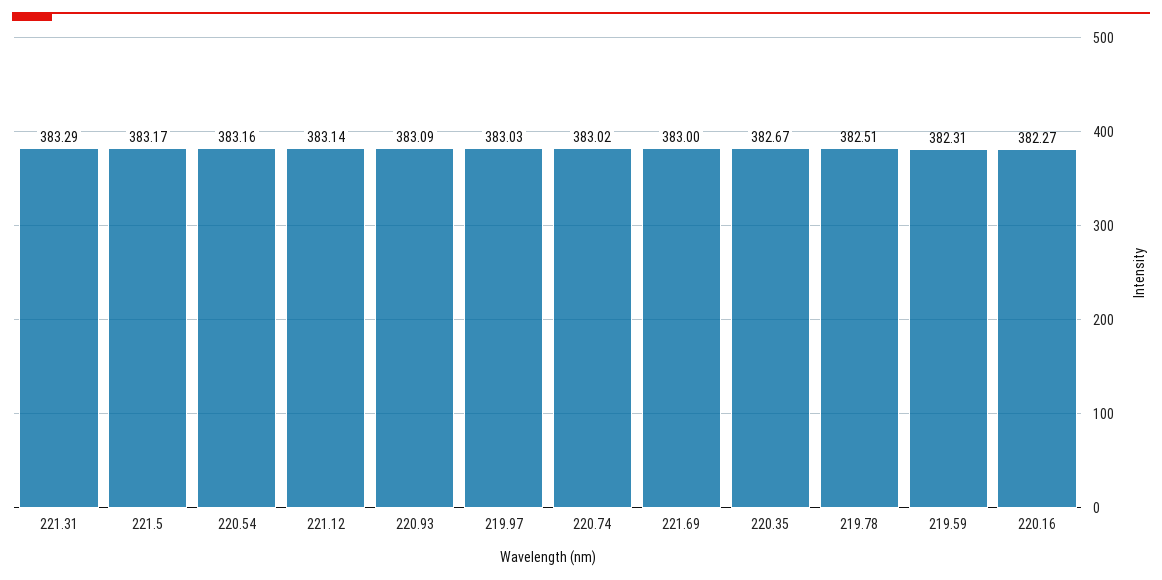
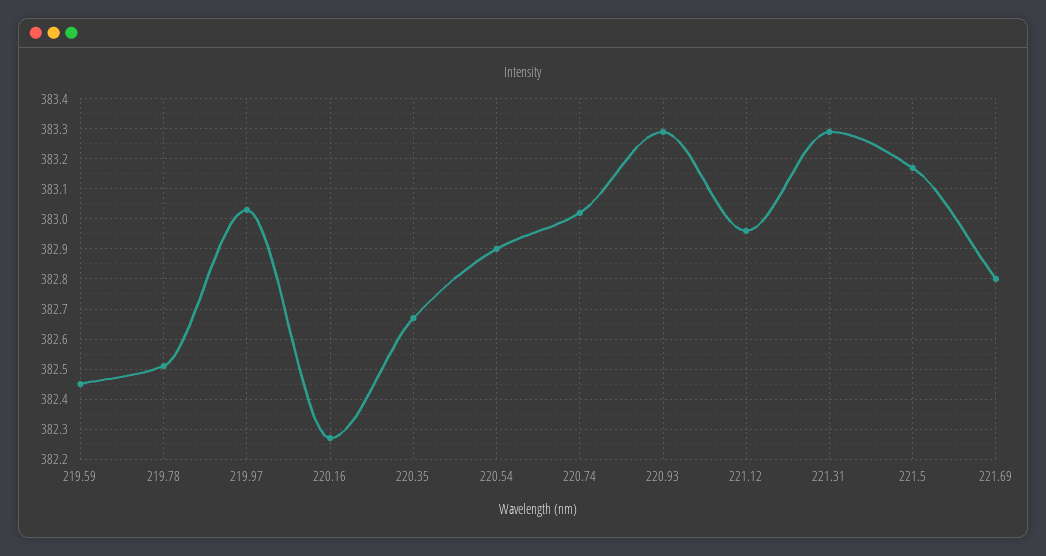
  {
    "221.31": 383.29,
    "221.5": 383.17,
-   "220.54": 383.16,
+   "220.54": 382.9,
-   "221.12": 383.14,
+   "221.12": 382.95,
-   "220.93": 383.09,
+   "220.93": 383.3,
    "219.97": 383.03,
    "220.74": 383.02,
-   "221.69": 383,
+   "221.69": 382.8,
    "220.35": 382.67,
    "219.78": 382.51,
-   "219.59": 382.31,
+   "219.59": 382.45,
    "220.16": 382.27
  }

